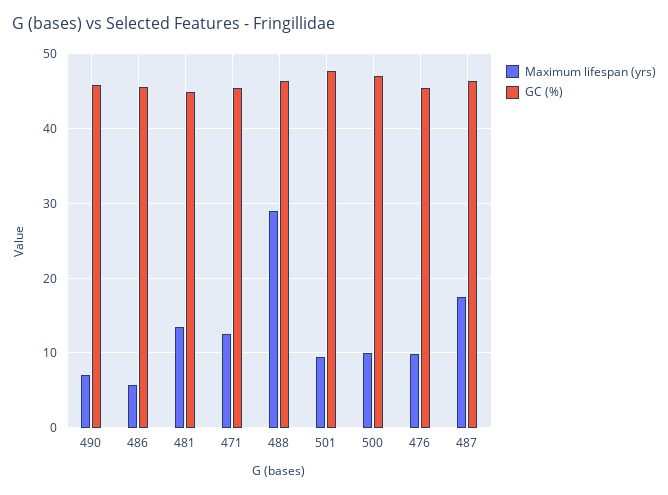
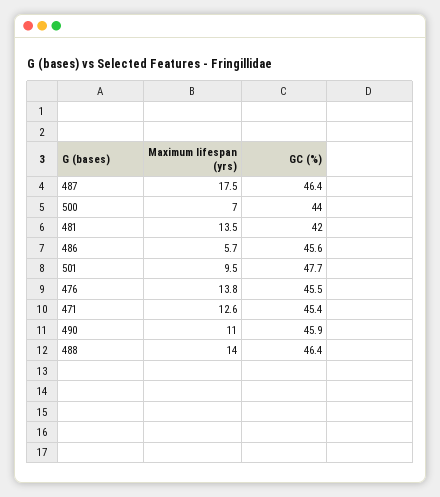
  {
    "Maximum lifespan (yrs)": {
-     "490": 7,
+     "490": 11,
      "486": 5.7,
      "481": 13.5,
      "471": 12.6,
-     "488": 29,
+     "488": 14,
      "501": 9.5,
-     "500": 10,
+     "500": 7,
-     "476": 10,
+     "476": 13.8,
      "487": 17.5
    },
    "GC (%)": {
      "490": 45.9,
      "486": 45.6,
-     "481": 45,
+     "481": 42,
      "471": 45.4,
      "488": 46.4,
      "501": 47.7,
-     "500": 47,
+     "500": 44,
      "476": 45.5,
      "487": 46.4
    }
  }

